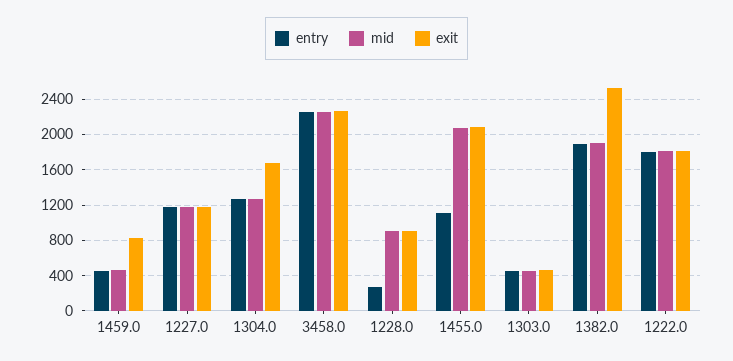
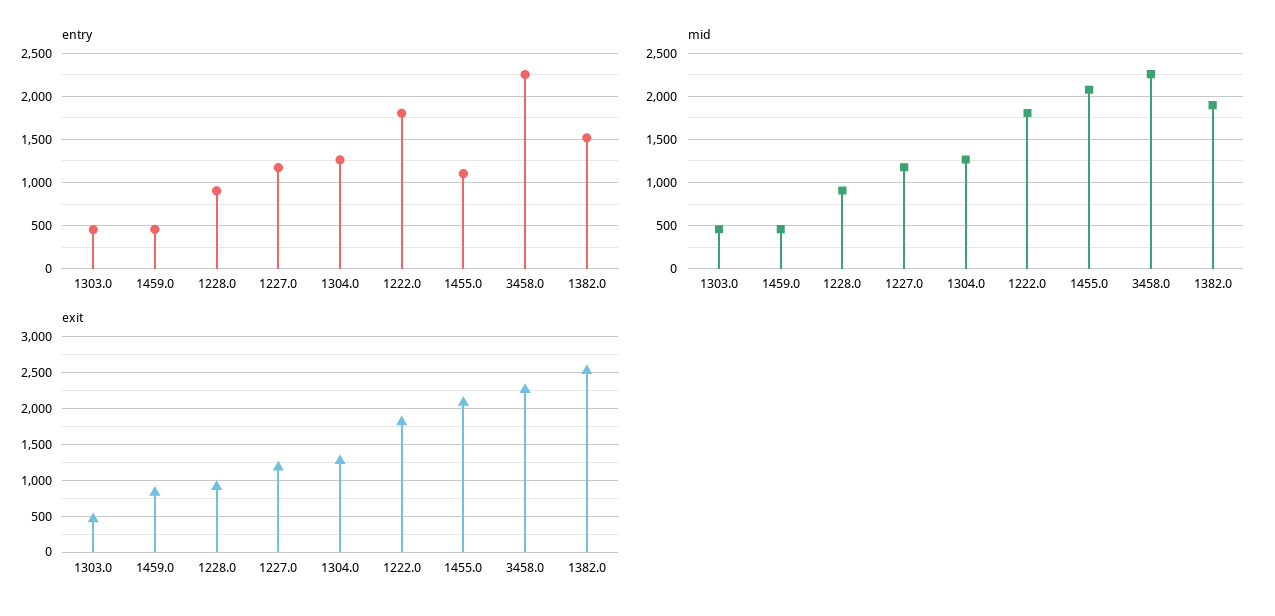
  {
    "entry": {
      "1459.0": 500,
      "1227.0": 1200,
      "1304.0": 1300,
      "3458.0": 2300,
-     "1228.0": 300,
+     "1228.0": 900,
      "1455.0": 1100,
      "1303.0": 500,
-     "1382.0": 1900,
+     "1382.0": 1500,
      "1222.0": 1800
    },
    "mid": {
      "1459.0": 500,
      "1227.0": 1200,
      "1304.0": 1300,
      "3458.0": 2300,
      "1228.0": 900,
      "1455.0": 2100,
      "1303.0": 500,
      "1382.0": 1900,
      "1222.0": 1800
    },
    "exit": {
      "1459.0": 800,
      "1227.0": 1200,
-     "1304.0": 1700,
+     "1304.0": 1300,
      "3458.0": 2300,
      "1228.0": 900,
      "1455.0": 2100,
      "1303.0": 500,
      "1382.0": 2500,
      "1222.0": 1800
    }
  }

